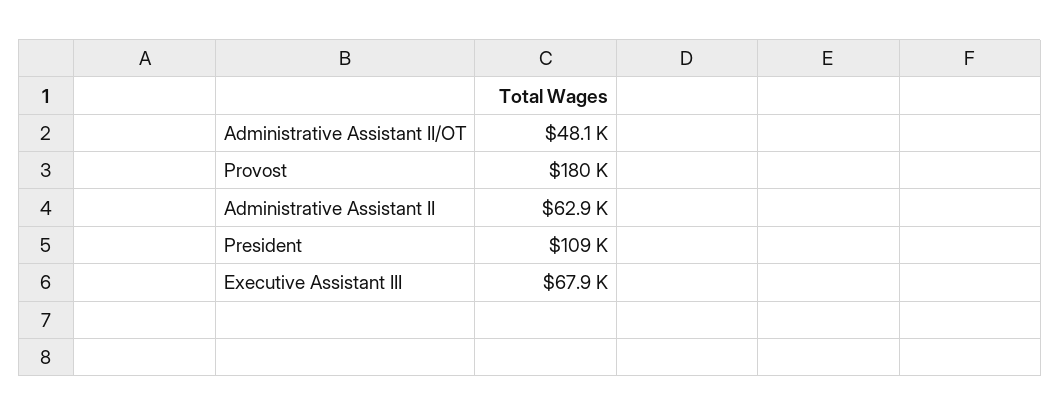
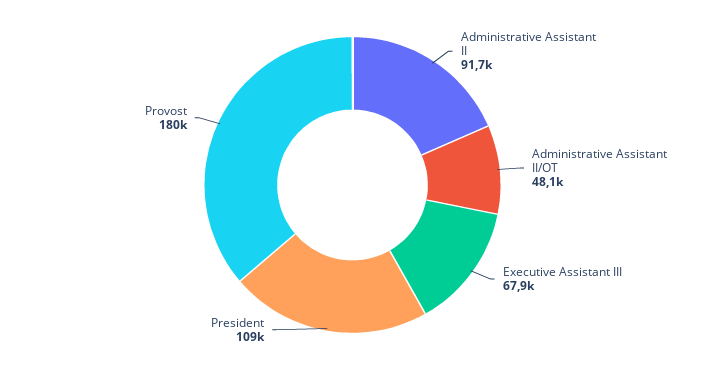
  {
    "Administrative Assistant II/OT": 48100,
    "Provost": 180000,
-   "Administrative Assistant II": 62900,
+   "Administrative Assistant II": 91700,
    "President": 109000,
    "Executive Assistant III": 67900
  }

